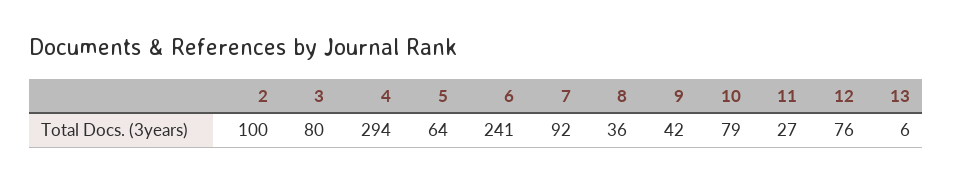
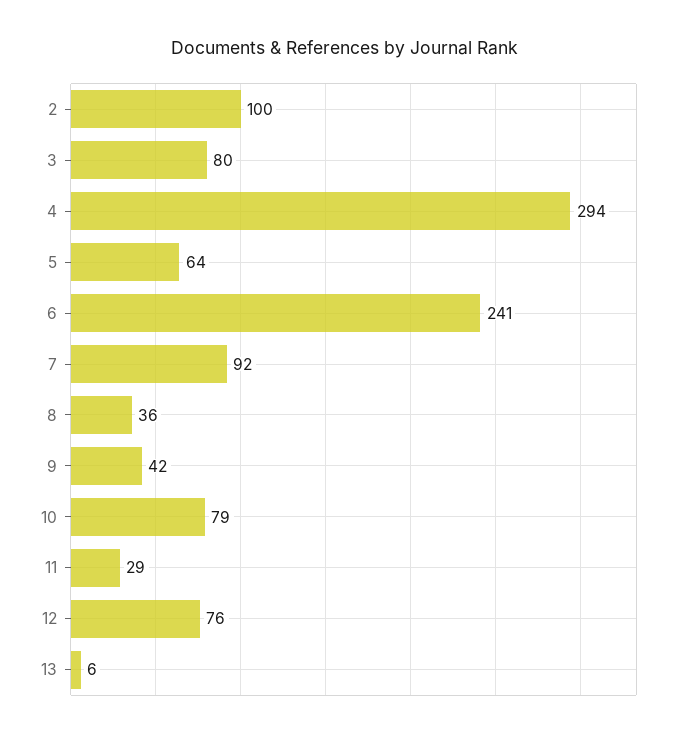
  {
    "2": 100,
    "3": 80,
    "4": 294,
    "5": 64,
    "6": 241,
    "7": 92,
    "8": 36,
    "9": 42,
    "10": 79,
-   "11": 27,
+   "11": 29,
    "12": 76,
    "13": 6
  }

